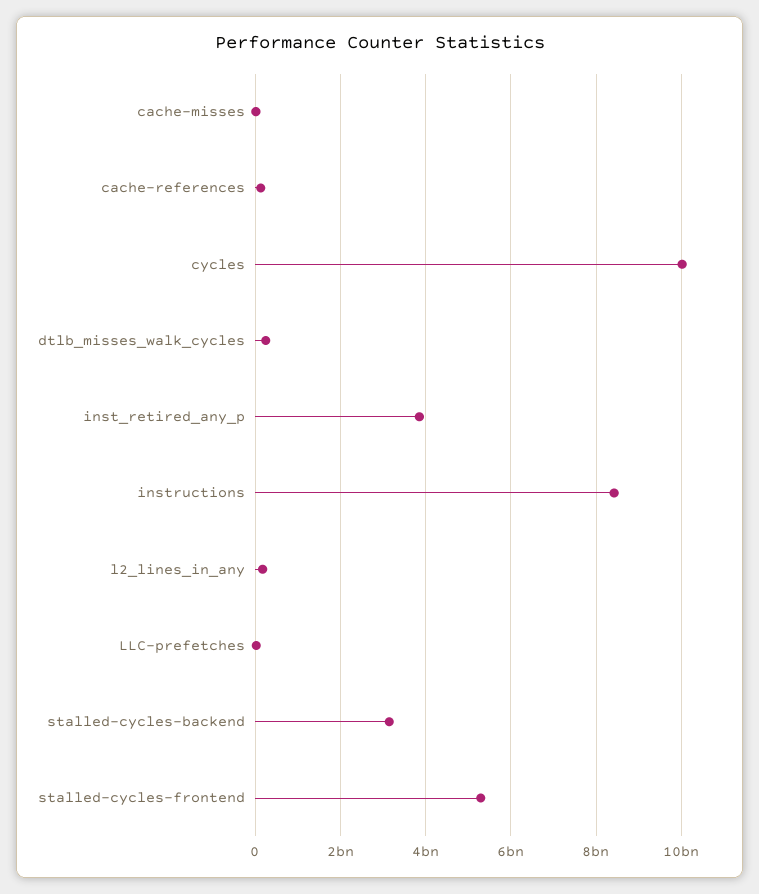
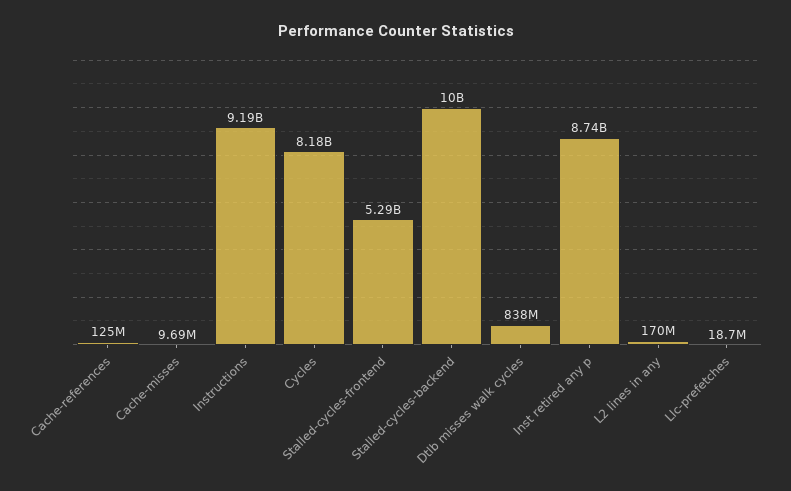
  {
    "cache-misses": 9690000,
    "cache-references": 125000000,
-   "cycles": 10000000000,
+   "cycles": 8180000000,
-   "dtlb_misses_walk_cycles": 200000000,
+   "dtlb_misses_walk_cycles": 838000000,
-   "inst_retired_any_p": 3800000000,
+   "inst_retired_any_p": 8740000000,
-   "instructions": 8400000000,
+   "instructions": 9190000000,
    "l2_lines_in_any": 170000000,
    "LLC-prefetches": 18700000,
-   "stalled-cycles-backend": 3200000000,
+   "stalled-cycles-backend": 10000000000,
    "stalled-cycles-frontend": 5290000000
  }

